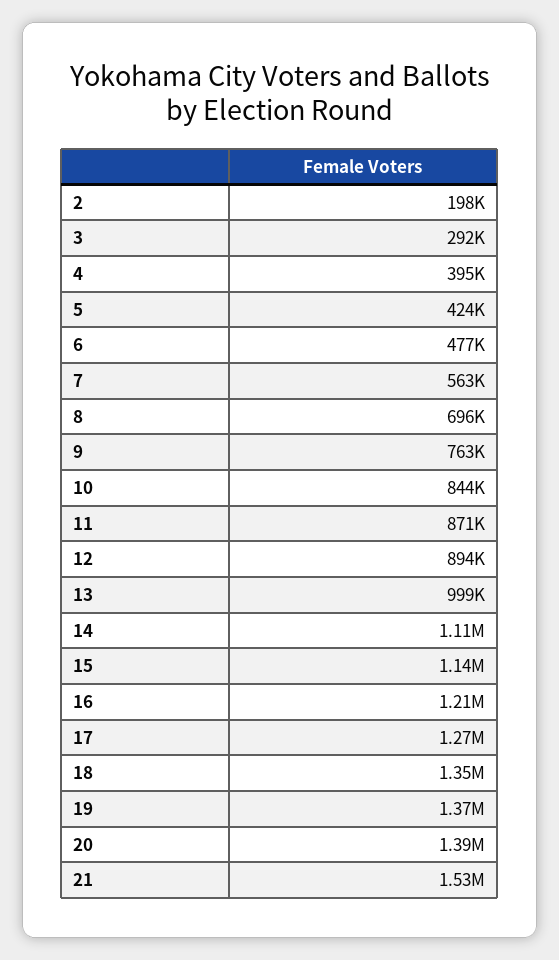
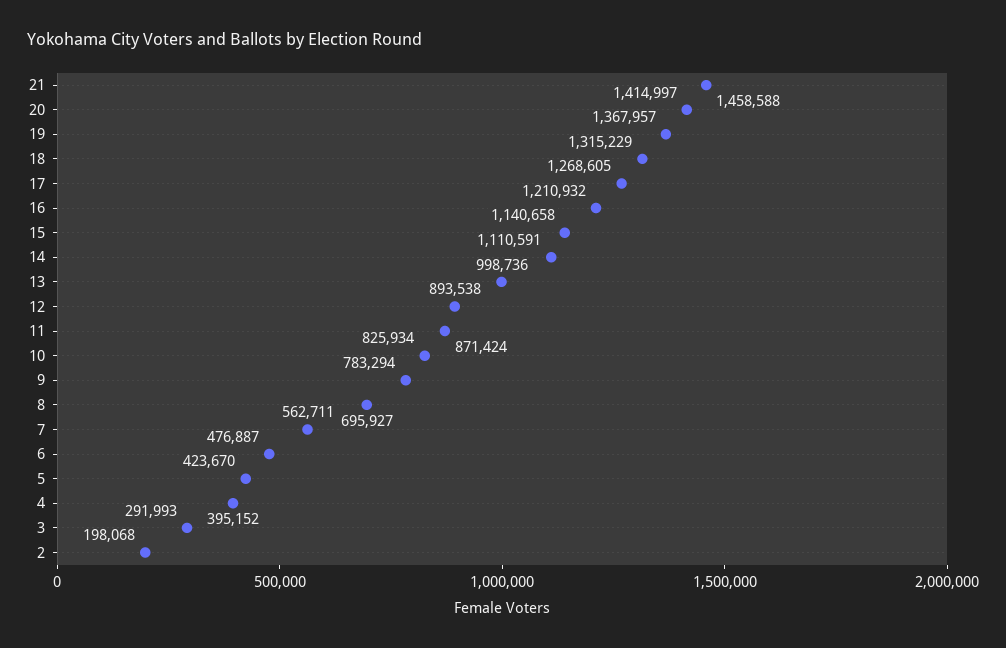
  {
    "2": 198068,
    "3": 291993,
    "4": 395152,
    "5": 423670,
    "6": 476887,
    "7": 562711,
    "8": 695927,
-   "9": 763000,
+   "9": 783294,
-   "10": 844000,
+   "10": 825934,
    "11": 871424,
    "12": 893538,
    "13": 998736,
    "14": 1110591,
    "15": 1140658,
    "16": 1210932,
    "17": 1268605,
-   "18": 1350000,
+   "18": 1315229,
    "19": 1367957,
-   "20": 1390000,
+   "20": 1414997,
-   "21": 1530000
+   "21": 1458588
  }

